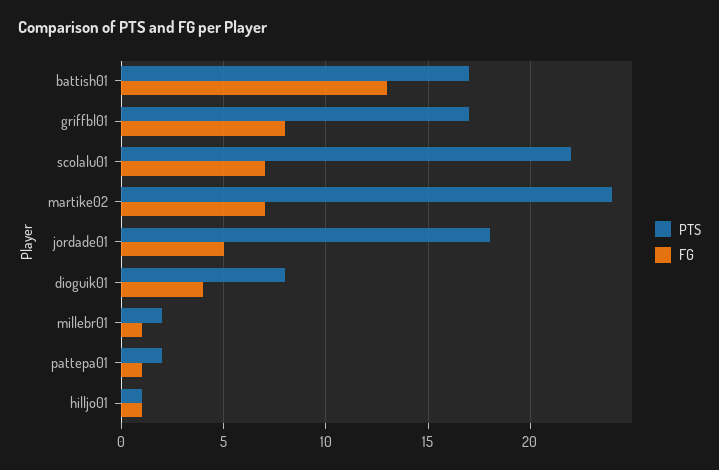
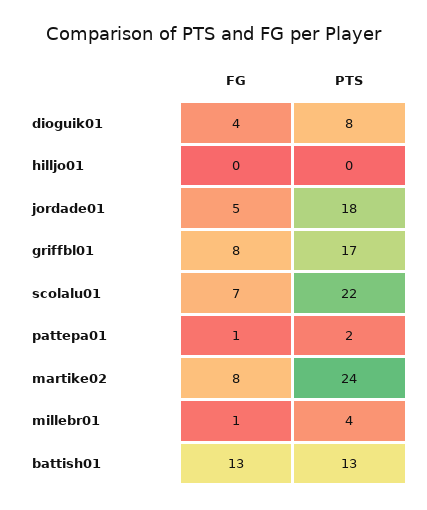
  {
    "PTS": {
-     "battish01": 17,
+     "battish01": 13,
      "griffbl01": 17,
      "scolalu01": 22,
      "martike02": 24,
      "jordade01": 18,
      "dioguik01": 8,
-     "millebr01": 2,
+     "millebr01": 4,
      "pattepa01": 2,
-     "hilljo01": 1
+     "hilljo01": 0
    },
    "FG": {
      "battish01": 13,
      "griffbl01": 8,
      "scolalu01": 7,
-     "martike02": 7,
+     "martike02": 8,
      "jordade01": 5,
      "dioguik01": 4,
      "millebr01": 1,
      "pattepa01": 1,
-     "hilljo01": 1
+     "hilljo01": 0
    }
  }

